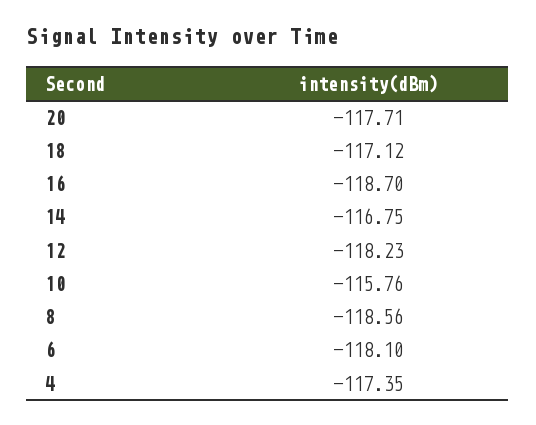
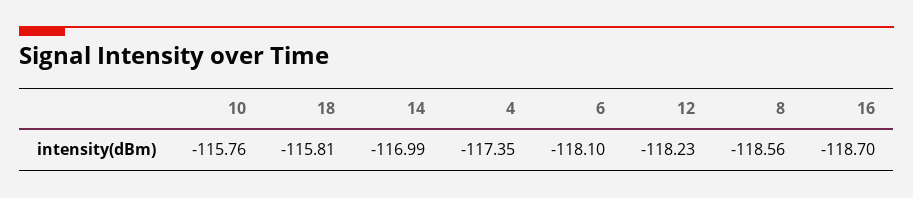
  {
-   "20": -117.71,
-   "18": -117.12,
+   "18": -115.81,
    "16": -118.7,
-   "14": -116.75,
+   "14": -116.99,
    "12": -118.23,
    "10": -115.76,
    "8": -118.56,
    "6": -118.1,
    "4": -117.35
  }

